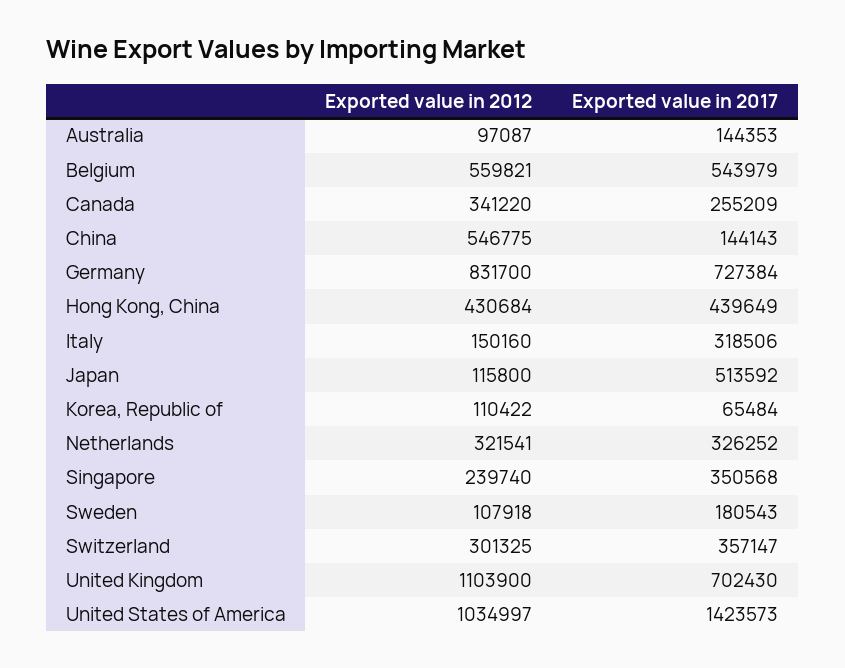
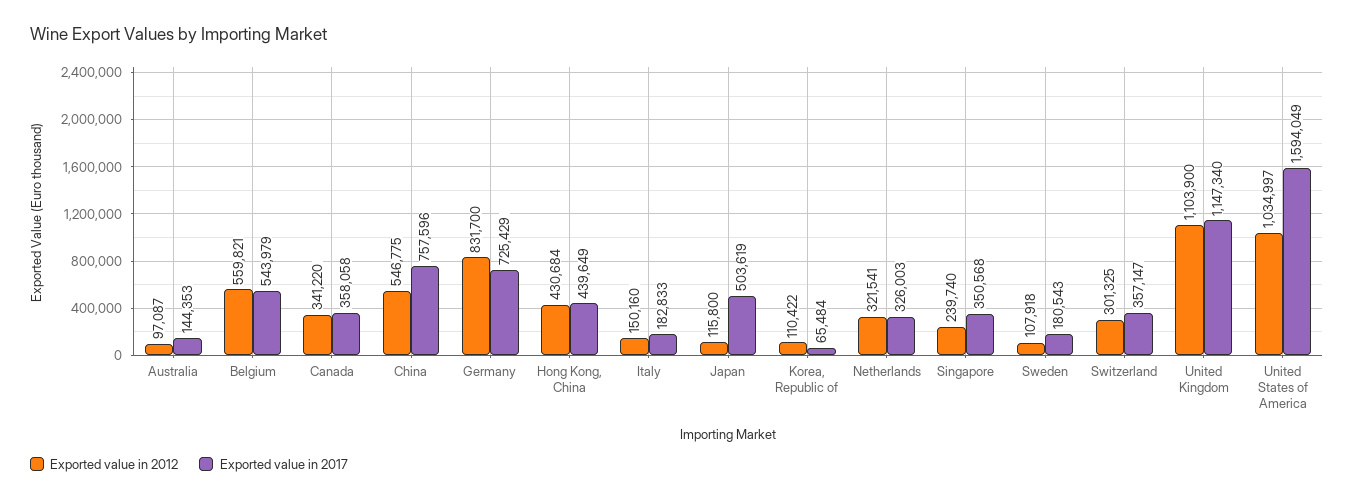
  {
    "Exported value in 2012": {
      "Australia": 97087,
      "Belgium": 559821,
      "Canada": 341220,
      "China": 546775,
      "Germany": 831700,
      "Hong Kong, China": 430684,
      "Italy": 150160,
      "Japan": 115800,
      "Korea, Republic of": 110422,
      "Netherlands": 321541,
      "Singapore": 239740,
      "Sweden": 107918,
      "Switzerland": 301325,
      "United Kingdom": 1103900,
      "United States of America": 1034997
    },
    "Exported value in 2017": {
      "Australia": 144353,
      "Belgium": 543979,
-     "Canada": 255209,
+     "Canada": 358058,
-     "China": 144143,
+     "China": 757596,
-     "Germany": 727384,
+     "Germany": 725429,
      "Hong Kong, China": 439649,
-     "Italy": 318506,
+     "Italy": 182833,
-     "Japan": 513592,
+     "Japan": 503619,
      "Korea, Republic of": 65484,
-     "Netherlands": 326252,
+     "Netherlands": 326003,
      "Singapore": 350568,
      "Sweden": 180543,
      "Switzerland": 357147,
-     "United Kingdom": 702430,
+     "United Kingdom": 1147340,
-     "United States of America": 1423573
+     "United States of America": 1594049
    }
  }

